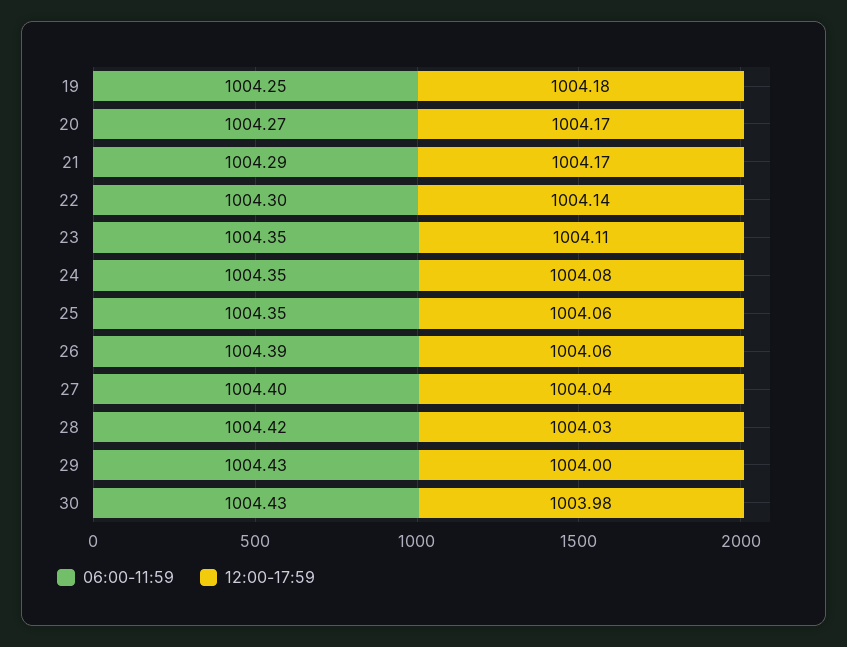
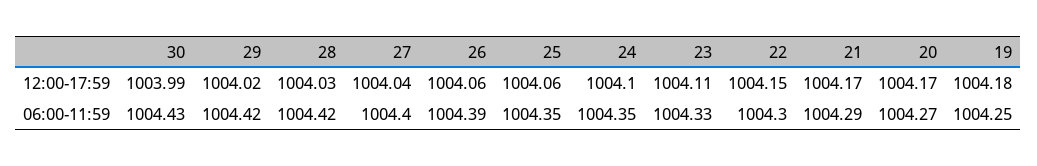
  {
    "06:00-11:59": {
      "19": 1004.25,
      "20": 1004.27,
      "21": 1004.29,
      "22": 1004.3,
-     "23": 1004.35,
+     "23": 1004.33,
      "24": 1004.35,
      "25": 1004.35,
      "26": 1004.39,
      "27": 1004.4,
      "28": 1004.42,
-     "29": 1004.43,
+     "29": 1004.42,
      "30": 1004.43
    },
    "12:00-17:59": {
      "19": 1004.18,
      "20": 1004.17,
      "21": 1004.17,
-     "22": 1004.14,
+     "22": 1004.15,
      "23": 1004.11,
-     "24": 1004.08,
+     "24": 1004.1,
      "25": 1004.06,
      "26": 1004.06,
      "27": 1004.04,
      "28": 1004.03,
-     "29": 1004,
+     "29": 1004.02,
-     "30": 1003.98
+     "30": 1003.99
    }
  }

